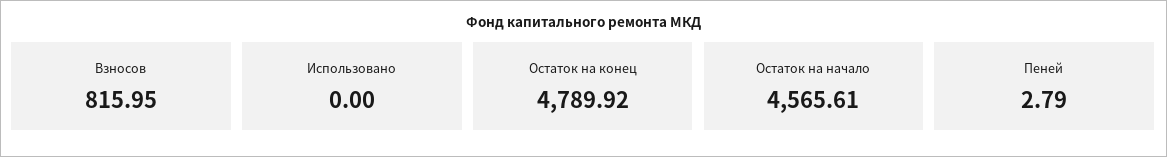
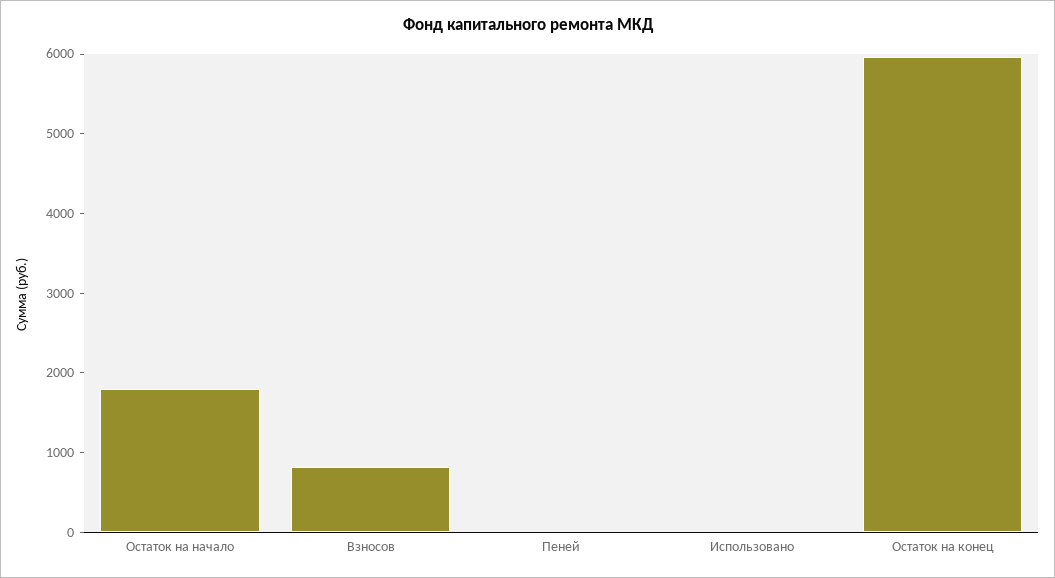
  {
    "Взносов": 815.95,
    "Использовано": 0,
-   "Остаток на конец": 4789.92,
+   "Остаток на конец": 6000,
-   "Остаток на начало": 4565.61,
+   "Остаток на начало": 1800,
    "Пеней": 2.79
  }

